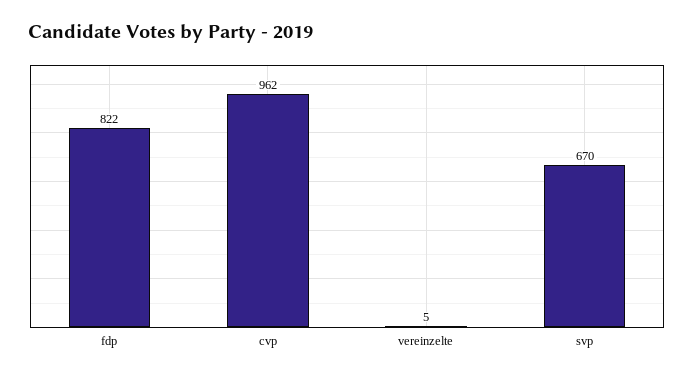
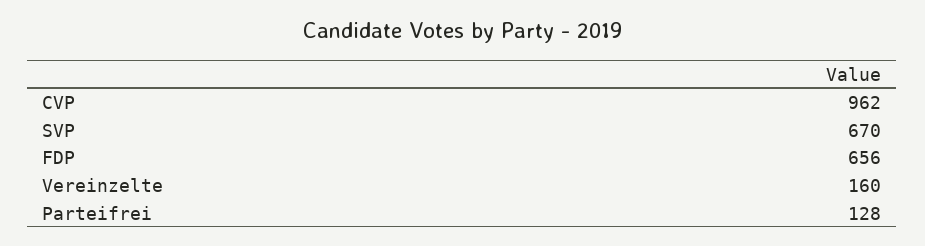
  {
-   "fdp": 822,
+   "fdp": 656,
    "cvp": 962,
-   "vereinzelte": 5,
+   "vereinzelte": 160,
-   "svp": 670
+   "svp": 670,
+   "Parteifrei": 128
  }

